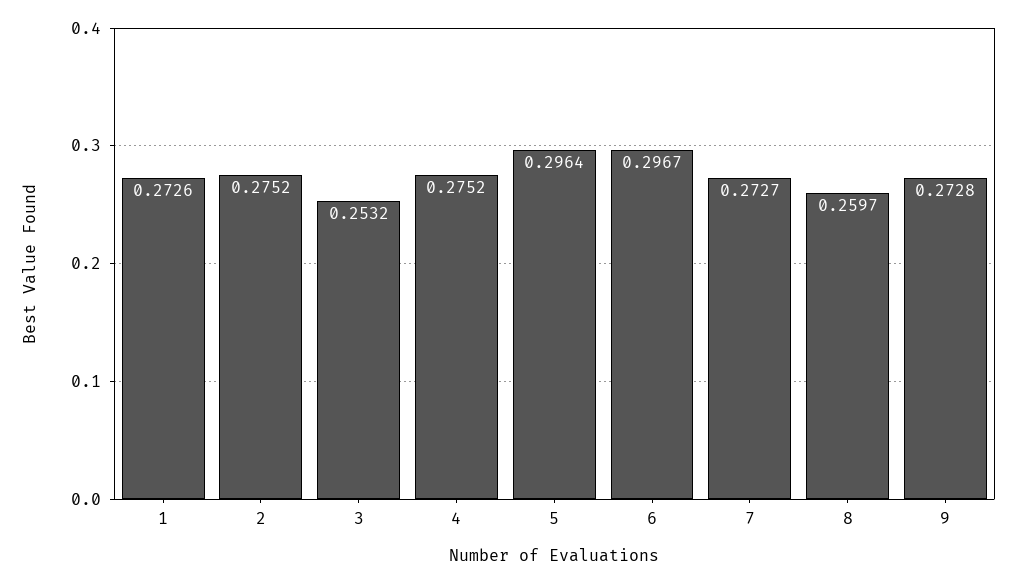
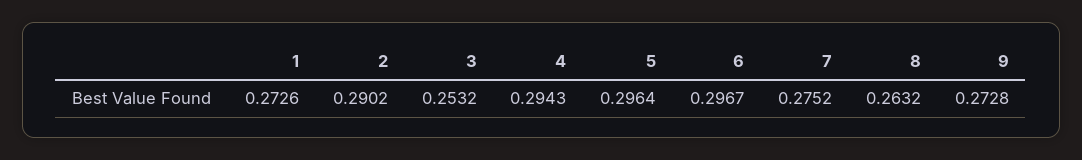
  {
    "1": 0.2726,
-   "2": 0.2752,
+   "2": 0.2902,
    "3": 0.2532,
-   "4": 0.2752,
+   "4": 0.2943,
    "5": 0.2964,
    "6": 0.2967,
-   "7": 0.2727,
+   "7": 0.2752,
-   "8": 0.2597,
+   "8": 0.2632,
    "9": 0.2728
  }

